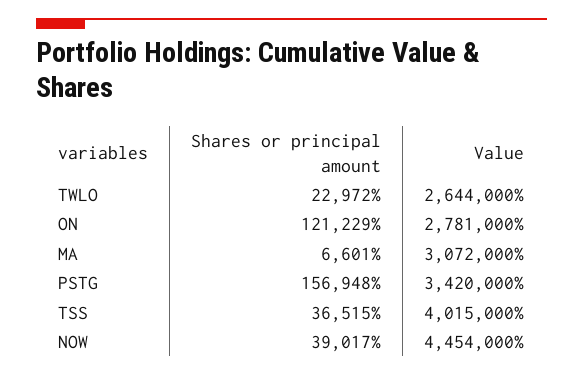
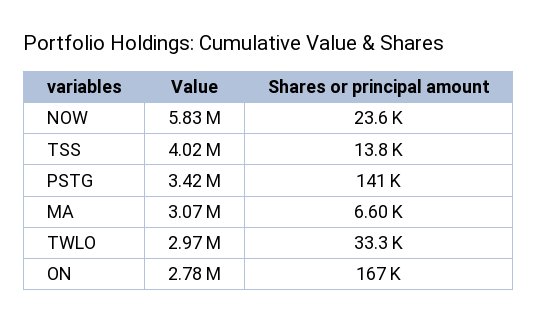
  {
    "Shares or principal amount": {
-     "TWLO": 22972,
+     "TWLO": 33300,
-     "ON": 121229,
+     "ON": 167000,
      "MA": 6601,
-     "PSTG": 156948,
+     "PSTG": 141000,
-     "TSS": 36515,
+     "TSS": 13800,
-     "NOW": 39017
+     "NOW": 23600
    },
    "Value": {
-     "TWLO": 2644000,
+     "TWLO": 2970000,
      "ON": 2781000,
      "MA": 3072000,
      "PSTG": 3420000,
      "TSS": 4015000,
-     "NOW": 4454000
+     "NOW": 5830000
    }
  }

